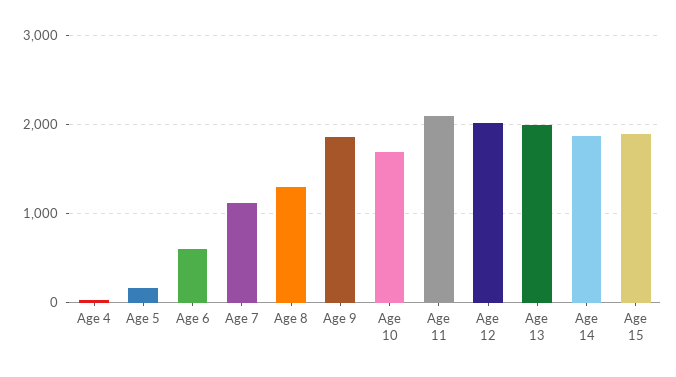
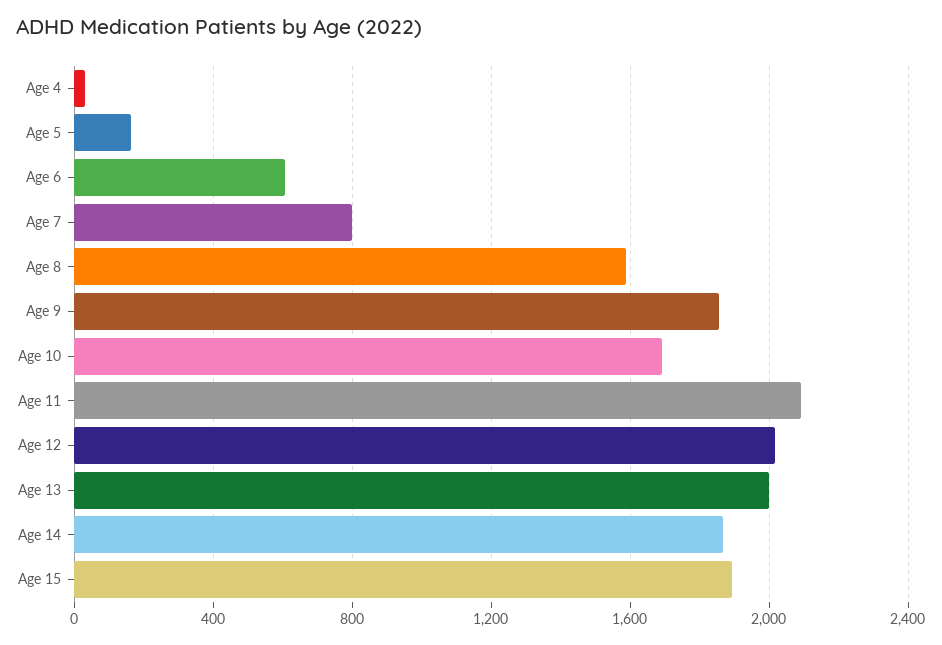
  {
    "Age 4": 50,
    "Age 5": 150,
    "Age 6": 600,
-   "Age 7": 1100,
+   "Age 7": 800,
-   "Age 8": 1300,
+   "Age 8": 1600,
    "Age 9": 1850,
    "Age 10": 1700,
    "Age 11": 2100,
    "Age 12": 2000,
    "Age 13": 2000,
    "Age 14": 1850,
    "Age 15": 1900
  }

